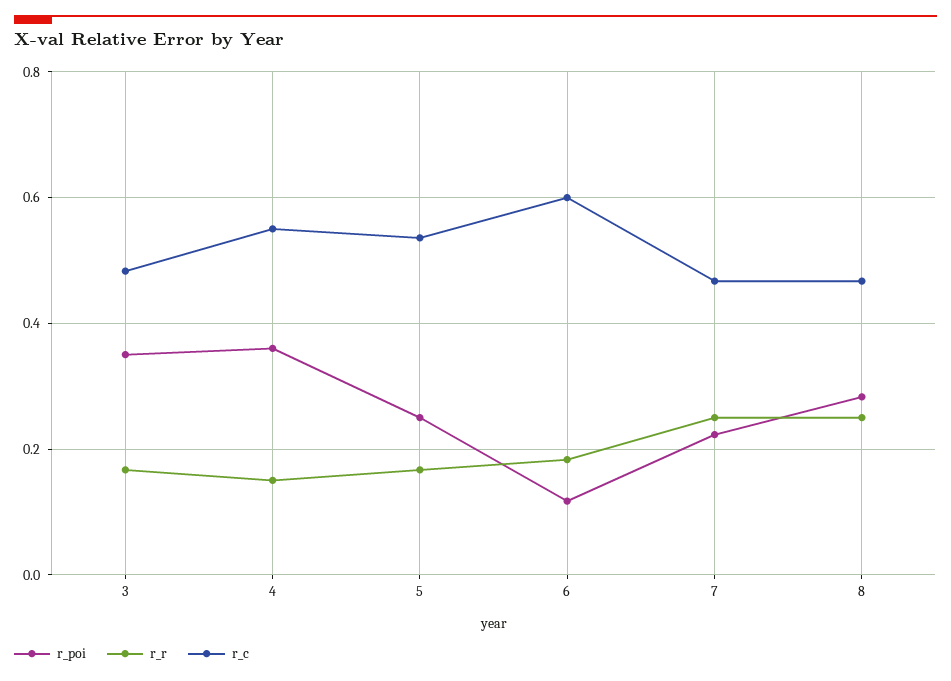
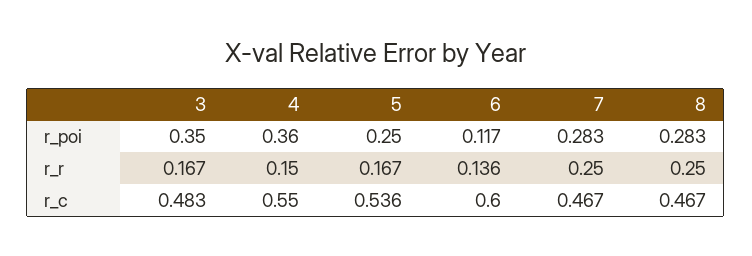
  {
    "r_poi": {
      "3": 0.35,
      "4": 0.36,
      "5": 0.25,
      "6": 0.117,
-     "7": 0.22,
+     "7": 0.283,
      "8": 0.283
    },
    "r_r": {
      "3": 0.167,
      "4": 0.15,
      "5": 0.167,
-     "6": 0.18,
+     "6": 0.136,
      "7": 0.25,
      "8": 0.25
    },
    "r_c": {
      "3": 0.483,
      "4": 0.55,
      "5": 0.536,
      "6": 0.6,
      "7": 0.467,
      "8": 0.467
    }
  }

